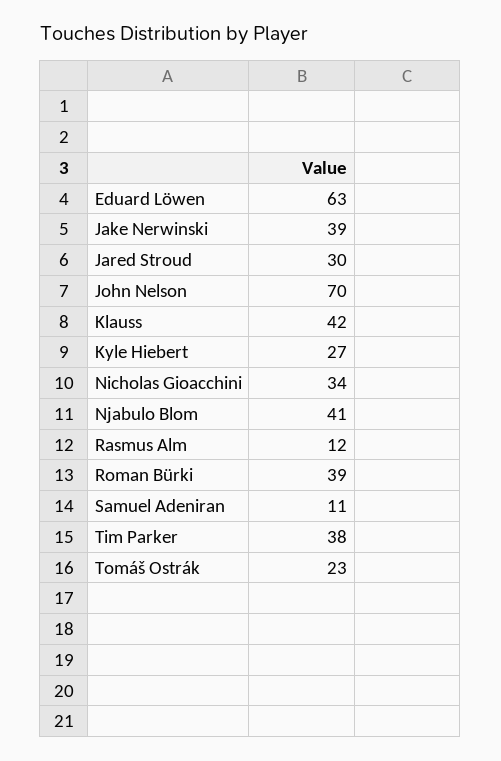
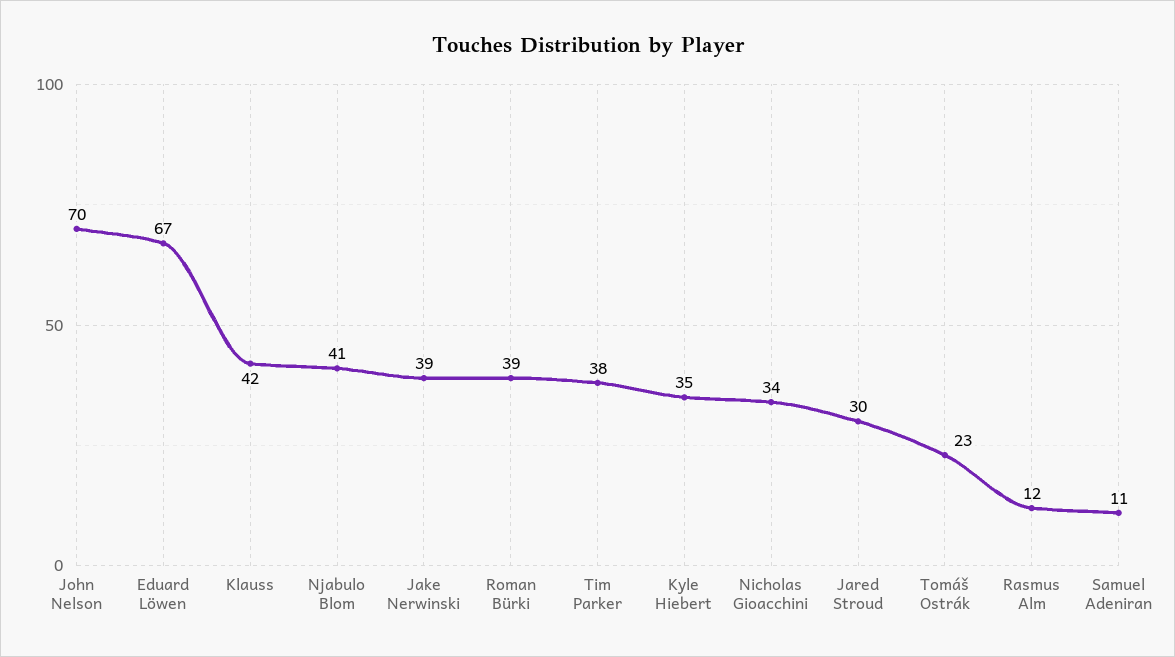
  {
-   "Eduard Löwen": 63,
+   "Eduard Löwen": 67,
    "Jake Nerwinski": 39,
    "Jared Stroud": 30,
    "John Nelson": 70,
    "Klauss": 42,
-   "Kyle Hiebert": 27,
+   "Kyle Hiebert": 35,
    "Nicholas Gioacchini": 34,
    "Njabulo Blom": 41,
    "Rasmus Alm": 12,
    "Roman Bürki": 39,
    "Samuel Adeniran": 11,
    "Tim Parker": 38,
    "Tomáš Ostrák": 23
  }

